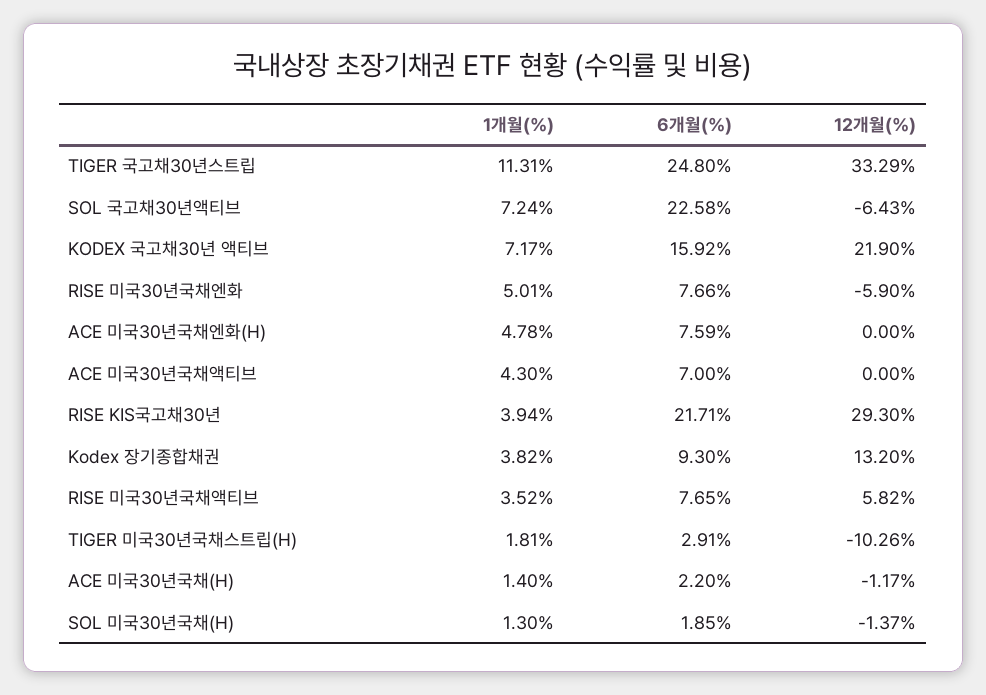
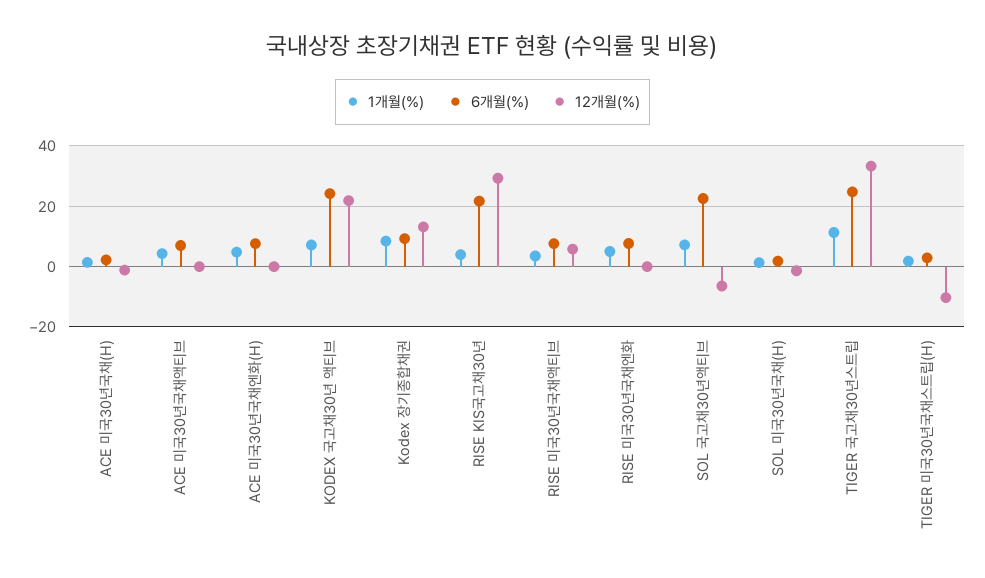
  {
    "1개월(%)": {
      "TIGER 국고채30년스트립": 11.31,
      "SOL 국고채30년액티브": 7.24,
      "KODEX 국고채30년 액티브": 7.17,
      "RISE 미국30년국채엔화": 5.01,
      "ACE 미국30년국채엔화(H)": 4.78,
      "ACE 미국30년국채액티브": 4.3,
      "RISE KIS국고채30년": 3.94,
-     "Kodex 장기종합채권": 3.82,
+     "Kodex 장기종합채권": 8,
      "RISE 미국30년국채액티브": 3.52,
      "TIGER 미국30년국채스트립(H)": 1.81,
      "ACE 미국30년국채(H)": 1.4,
      "SOL 미국30년국채(H)": 1.3
    },
    "6개월(%)": {
      "TIGER 국고채30년스트립": 24.8,
      "SOL 국고채30년액티브": 22.58,
-     "KODEX 국고채30년 액티브": 15.92,
+     "KODEX 국고채30년 액티브": 24,
      "RISE 미국30년국채엔화": 7.66,
      "ACE 미국30년국채엔화(H)": 7.59,
      "ACE 미국30년국채액티브": 7,
      "RISE KIS국고채30년": 21.71,
      "Kodex 장기종합채권": 9.3,
      "RISE 미국30년국채액티브": 7.65,
      "TIGER 미국30년국채스트립(H)": 2.91,
      "ACE 미국30년국채(H)": 2.2,
      "SOL 미국30년국채(H)": 1.85
    },
    "12개월(%)": {
      "TIGER 국고채30년스트립": 33.29,
      "SOL 국고채30년액티브": -6.43,
      "KODEX 국고채30년 액티브": 21.9,
-     "RISE 미국30년국채엔화": -5.9,
+     "RISE 미국30년국채엔화": 0,
      "ACE 미국30년국채엔화(H)": 0,
      "ACE 미국30년국채액티브": 0,
      "RISE KIS국고채30년": 29.3,
      "Kodex 장기종합채권": 13.2,
      "RISE 미국30년국채액티브": 5.82,
      "TIGER 미국30년국채스트립(H)": -10.26,
      "ACE 미국30년국채(H)": -1.17,
      "SOL 미국30년국채(H)": -1.37
    }
  }

